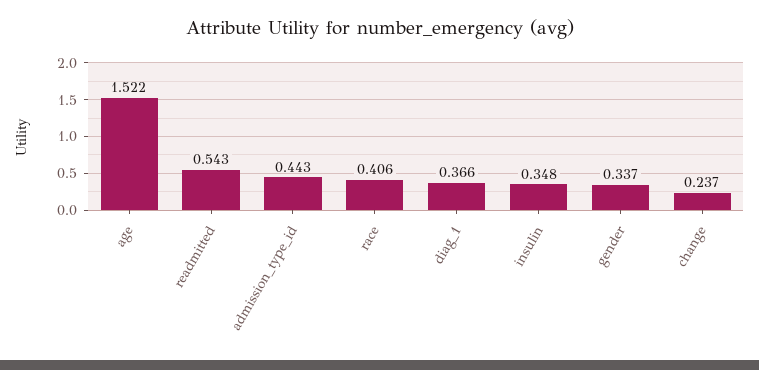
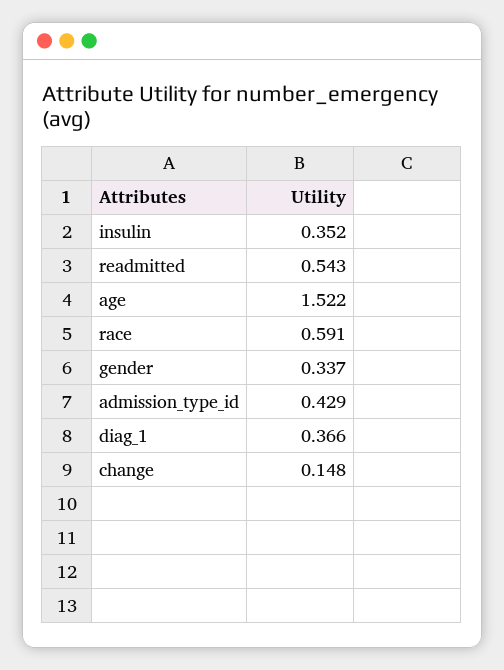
  {
    "age": 1.522,
    "readmitted": 0.543,
-   "admission_type_id": 0.443,
+   "admission_type_id": 0.429,
-   "race": 0.406,
+   "race": 0.591,
    "diag_1": 0.366,
-   "insulin": 0.348,
+   "insulin": 0.352,
    "gender": 0.337,
-   "change": 0.237
+   "change": 0.148
  }

